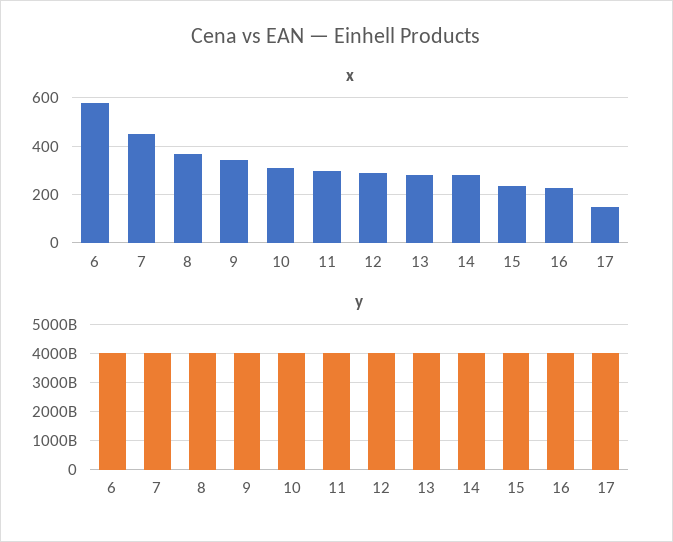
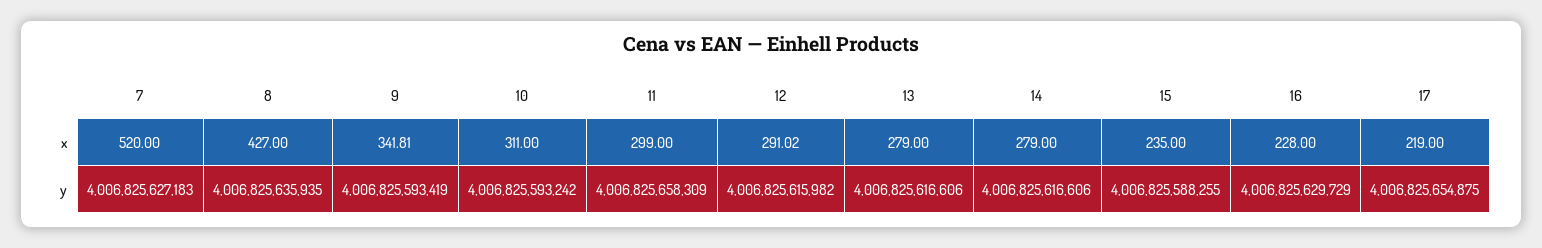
  {
    "x": {
-     "6": 575,
-     "7": 450,
+     "7": 520,
-     "8": 375,
+     "8": 427,
      "9": 341.81,
      "10": 311,
      "11": 299,
      "12": 291.02,
      "13": 279,
      "14": 279,
      "15": 235,
      "16": 228,
-     "17": 150
+     "17": 219
    },
    "y": {
-     "6": 4000000000000,
      "7": 4006825627183,
      "8": 4006825635935,
      "9": 4006825593419,
      "10": 4006825593242,
      "11": 4006825658309,
      "12": 4006825615982,
      "13": 4006825616606,
      "14": 4006825616606,
      "15": 4006825588255,
      "16": 4006825629729,
      "17": 4006825654875
    }
  }

